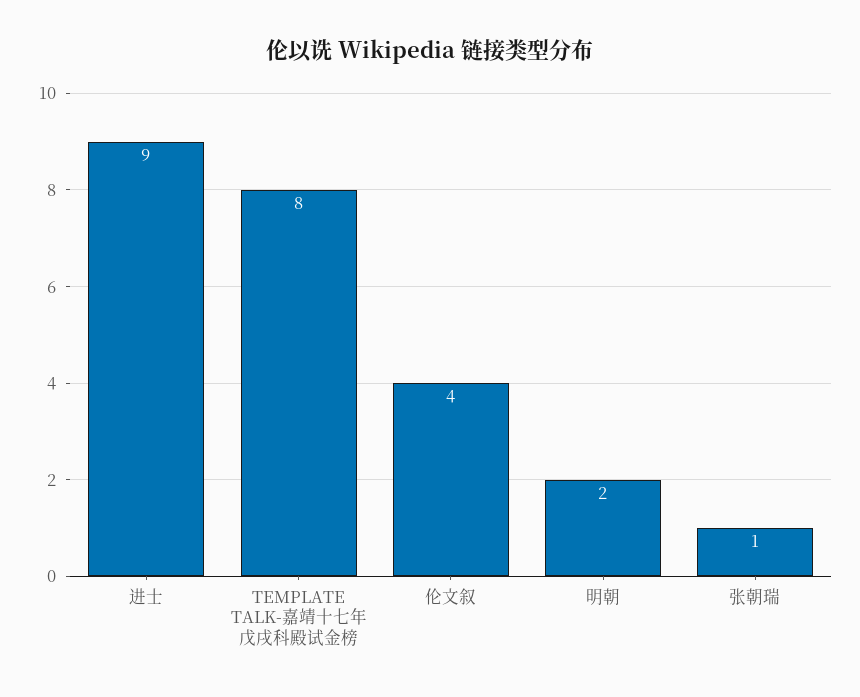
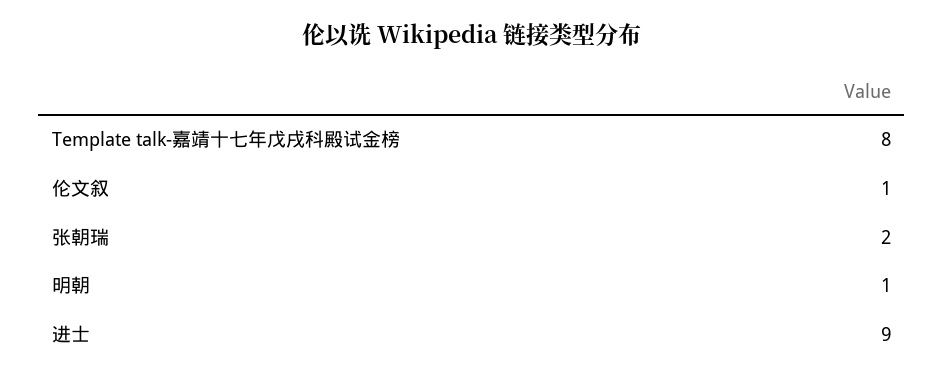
  {
    "进士": 9,
    "TEMPLATE TALK-嘉靖十七年戊戌科殿试金榜": 8,
-   "伦文叙": 4,
+   "伦文叙": 1,
-   "明朝": 2,
+   "明朝": 1,
-   "张朝瑞": 1
+   "张朝瑞": 2
  }

